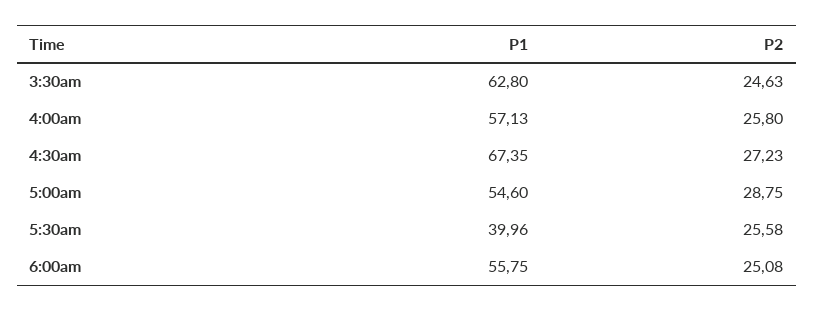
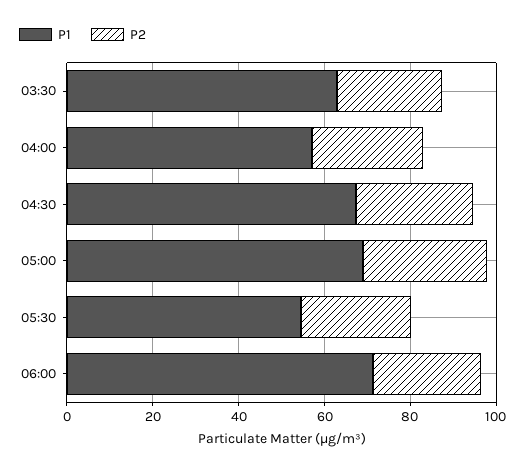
  {
    "P1": {
      "3:30am": 62.8,
      "4:00am": 57.13,
      "4:30am": 67.35,
-     "5:00am": 54.6,
+     "5:00am": 70,
-     "5:30am": 39.96,
+     "5:30am": 55,
-     "6:00am": 55.75
+     "6:00am": 70
    },
    "P2": {
      "3:30am": 24.63,
      "4:00am": 25.8,
      "4:30am": 27.23,
      "5:00am": 28.75,
      "5:30am": 25.58,
      "6:00am": 25.08
    }
  }

